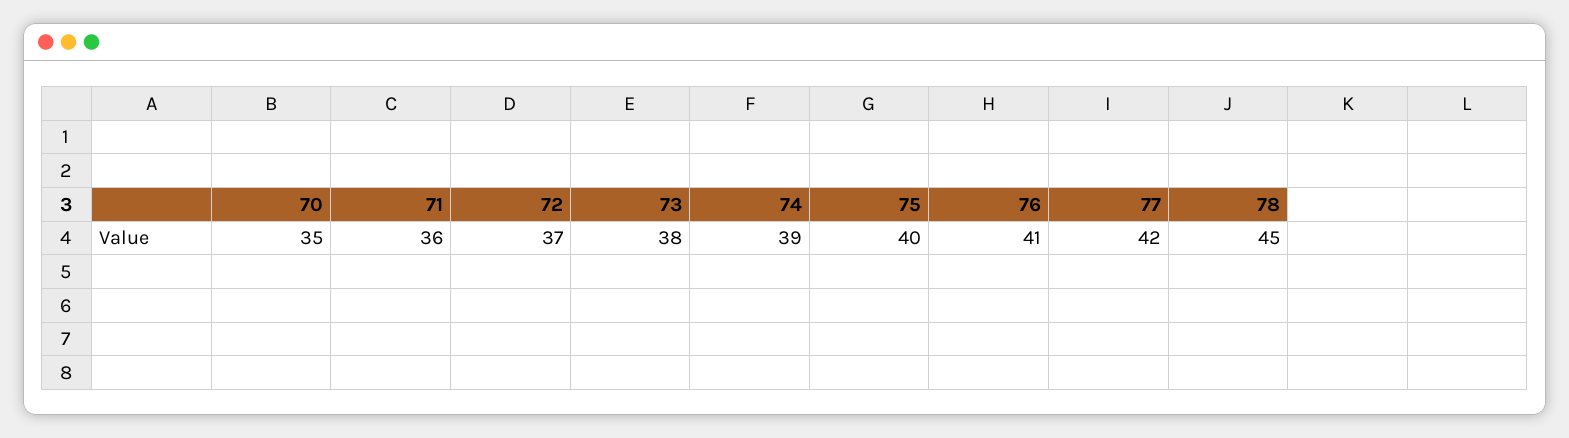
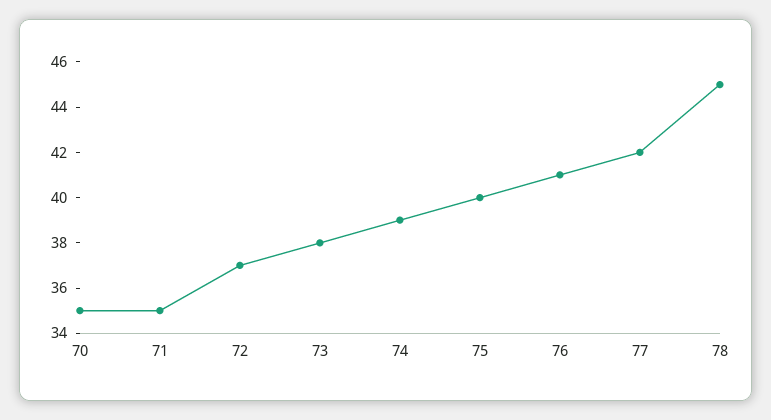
  {
    "70": 35,
-   "71": 36,
+   "71": 35,
    "72": 37,
    "73": 38,
    "74": 39,
    "75": 40,
    "76": 41,
    "77": 42,
    "78": 45
  }

